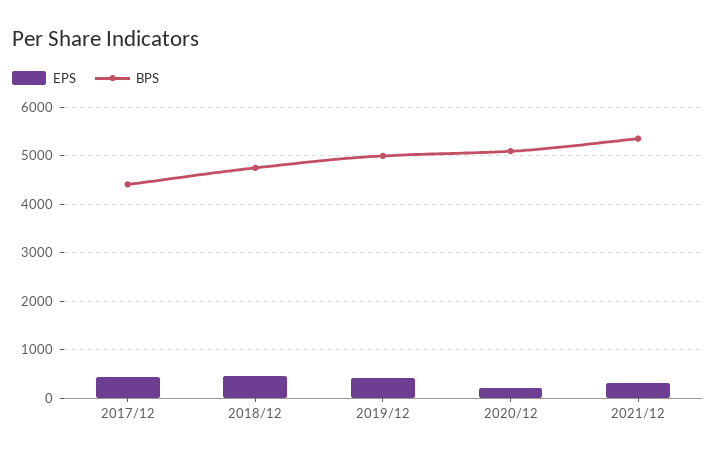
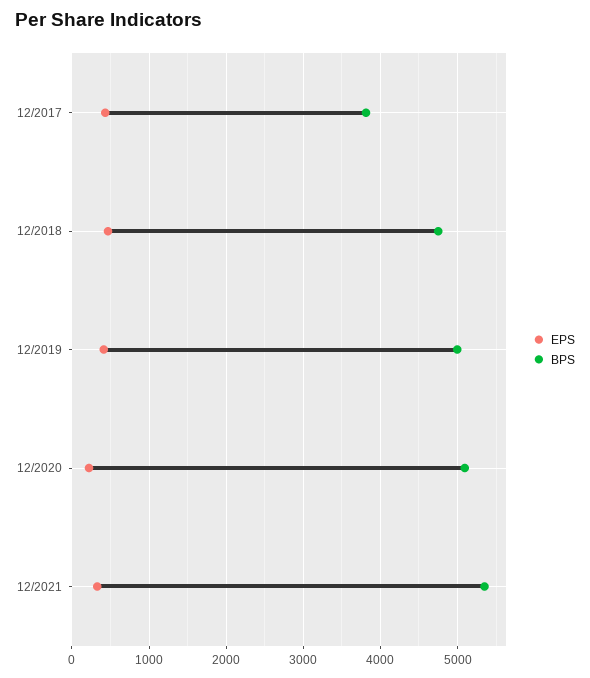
  {
    "EPS": {
      "2017/12": 400,
      "2018/12": 500,
      "2019/12": 400,
      "2020/12": 200,
      "2021/12": 300
    },
    "BPS": {
-     "2017/12": 4400,
+     "2017/12": 3800,
      "2018/12": 4700,
      "2019/12": 5000,
      "2020/12": 5100,
      "2021/12": 5400
    }
  }

